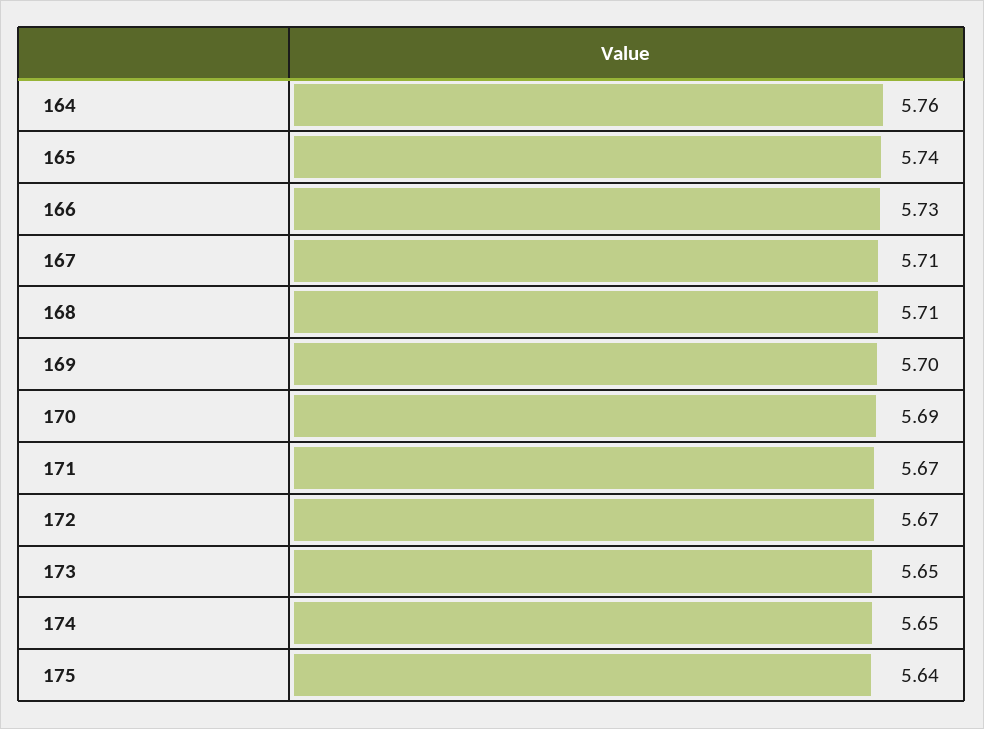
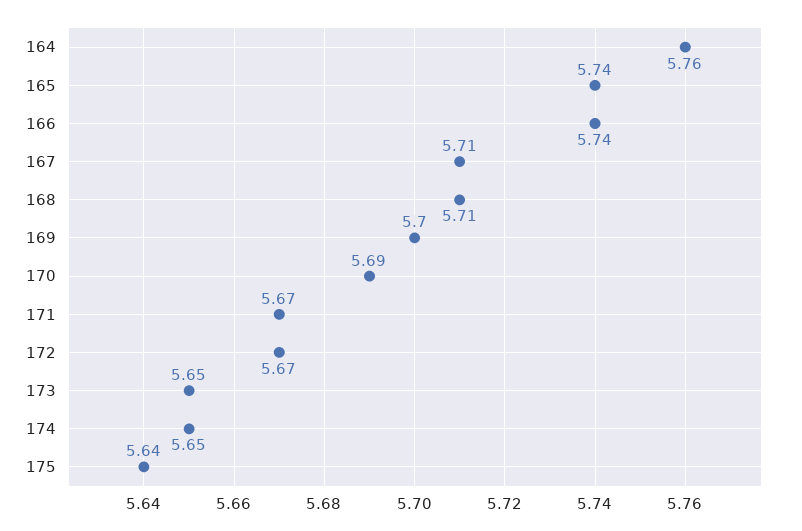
  {
    "164": 5.76,
    "165": 5.74,
-   "166": 5.73,
+   "166": 5.74,
    "167": 5.71,
    "168": 5.71,
    "169": 5.7,
    "170": 5.69,
    "171": 5.67,
    "172": 5.67,
    "173": 5.65,
    "174": 5.65,
    "175": 5.64
  }

